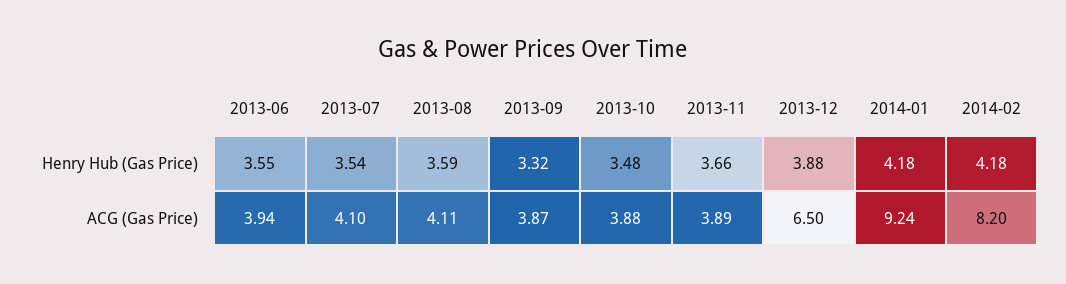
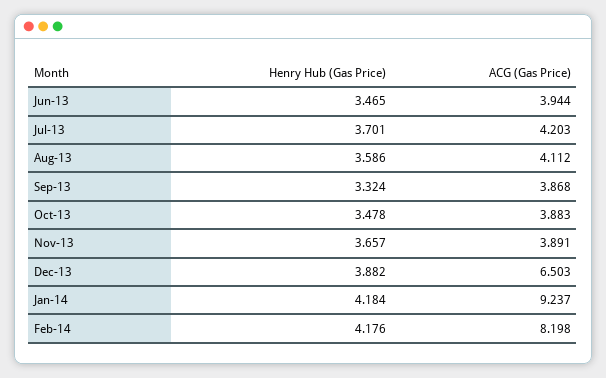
  {
    "2013-06": {
-     "Henry Hub (Gas Price)": 3.55,
+     "Henry Hub (Gas Price)": 3.465,
      "ACG (Gas Price)": 3.944
    },
    "2013-07": {
-     "Henry Hub (Gas Price)": 3.54,
+     "Henry Hub (Gas Price)": 3.701,
-     "ACG (Gas Price)": 4.1
+     "ACG (Gas Price)": 4.203
    },
    "2013-08": {
      "Henry Hub (Gas Price)": 3.586,
      "ACG (Gas Price)": 4.112
    },
    "2013-09": {
      "Henry Hub (Gas Price)": 3.324,
      "ACG (Gas Price)": 3.868
    },
    "2013-10": {
      "Henry Hub (Gas Price)": 3.478,
      "ACG (Gas Price)": 3.883
    },
    "2013-11": {
      "Henry Hub (Gas Price)": 3.657,
      "ACG (Gas Price)": 3.891
    },
    "2013-12": {
      "Henry Hub (Gas Price)": 3.882,
      "ACG (Gas Price)": 6.503
    },
    "2014-01": {
      "Henry Hub (Gas Price)": 4.184,
      "ACG (Gas Price)": 9.237
    },
    "2014-02": {
      "Henry Hub (Gas Price)": 4.176,
      "ACG (Gas Price)": 8.198
    }
  }

